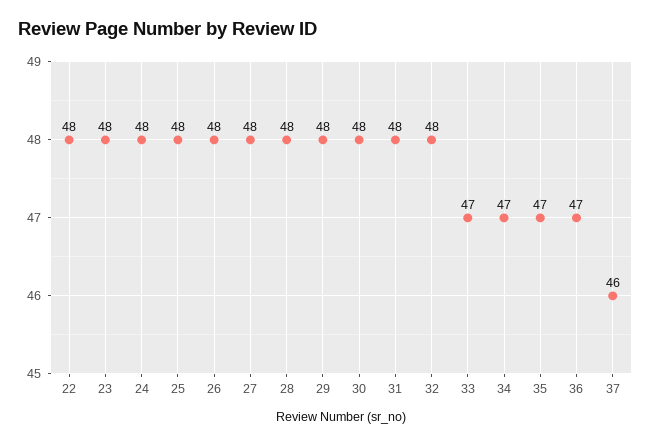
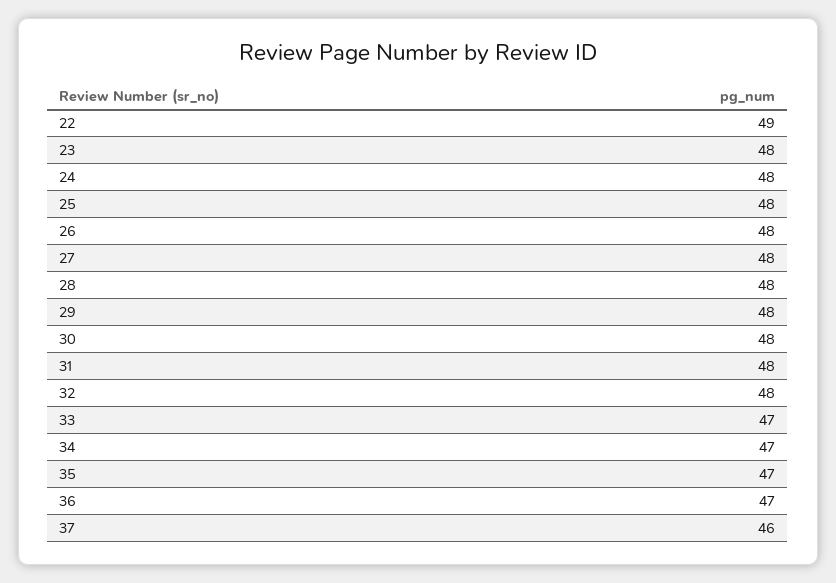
  {
-   "22": 48,
+   "22": 49,
    "23": 48,
    "24": 48,
    "25": 48,
    "26": 48,
    "27": 48,
    "28": 48,
    "29": 48,
    "30": 48,
    "31": 48,
    "32": 48,
    "33": 47,
    "34": 47,
    "35": 47,
    "36": 47,
    "37": 46
  }

